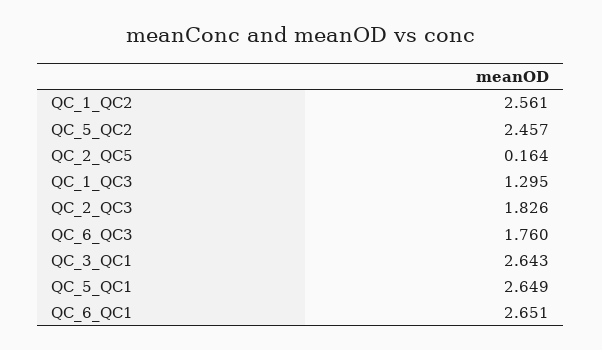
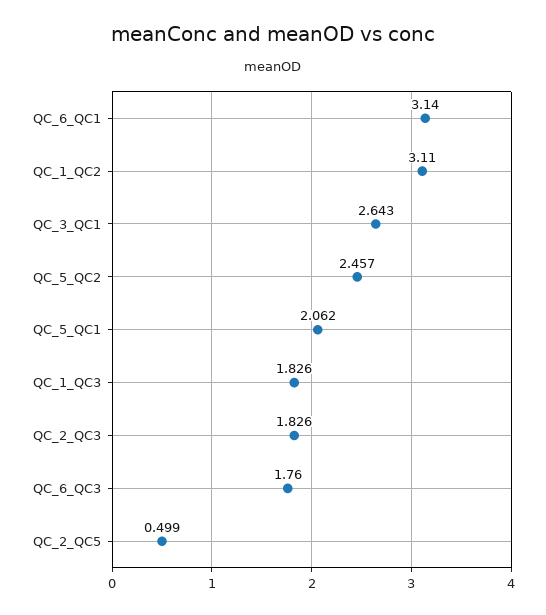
  {
-   "QC_1_QC2": 2.561,
+   "QC_1_QC2": 3.11,
    "QC_5_QC2": 2.457,
-   "QC_2_QC5": 0.164,
+   "QC_2_QC5": 0.499,
-   "QC_1_QC3": 1.295,
+   "QC_1_QC3": 1.826,
    "QC_2_QC3": 1.826,
    "QC_6_QC3": 1.76,
    "QC_3_QC1": 2.643,
-   "QC_5_QC1": 2.649,
+   "QC_5_QC1": 2.062,
-   "QC_6_QC1": 2.651
+   "QC_6_QC1": 3.14
  }

